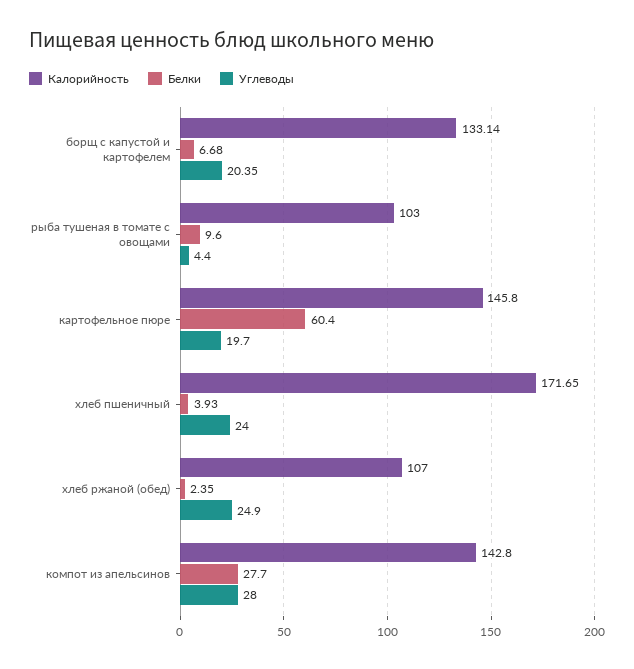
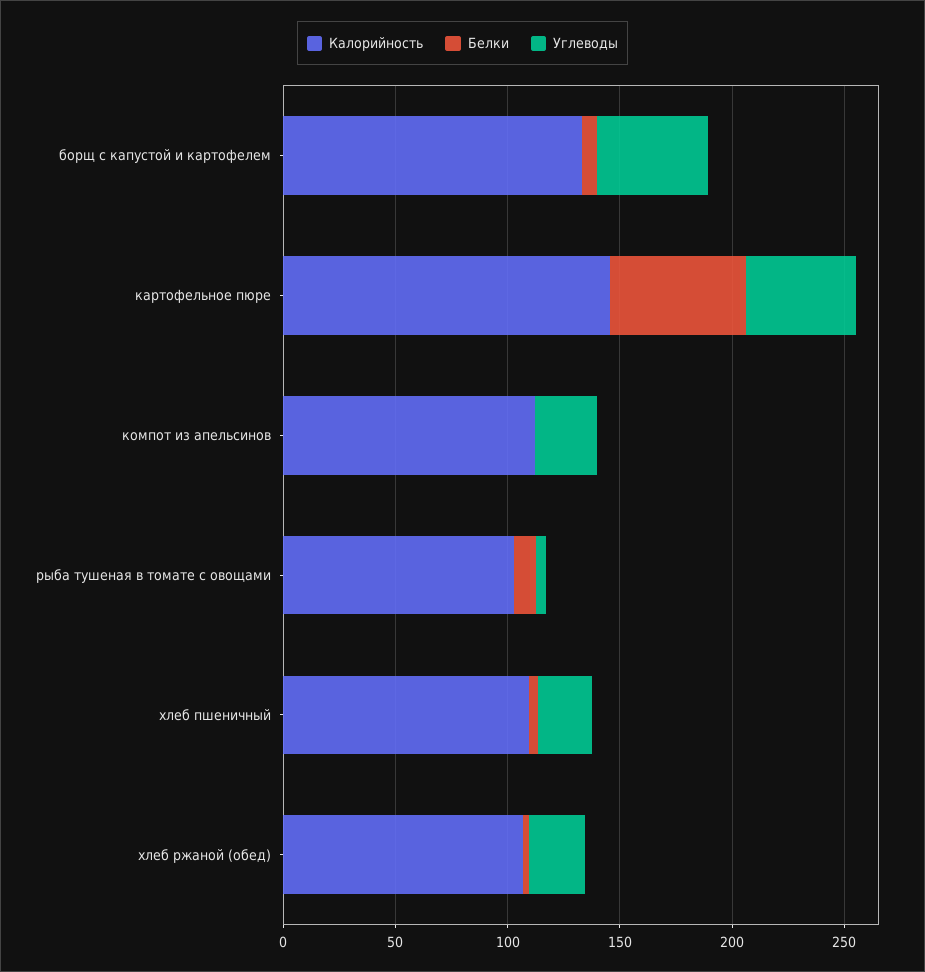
  {
    "Калорийность": {
      "борщ с капустой и картофелем": 133.14,
      "рыба тушеная в томате с овощами": 103,
      "картофельное пюре": 145.8,
-     "хлеб пшеничный": 171.65,
+     "хлеб пшеничный": 110,
      "хлеб ржаной (обед)": 107,
-     "компот из апельсинов": 142.8
+     "компот из апельсинов": 110
    },
    "Белки": {
      "борщ с капустой и картофелем": 6.68,
      "рыба тушеная в томате с овощами": 9.6,
      "картофельное пюре": 60.4,
      "хлеб пшеничный": 3.93,
      "хлеб ржаной (обед)": 2.35,
-     "компот из апельсинов": 27.7
+     "компот из апельсинов": 0
    },
    "Углеводы": {
-     "борщ с капустой и картофелем": 20.35,
+     "борщ с капустой и картофелем": 50,
      "рыба тушеная в томате с овощами": 4.4,
-     "картофельное пюре": 19.7,
+     "картофельное пюре": 50,
      "хлеб пшеничный": 24,
      "хлеб ржаной (обед)": 24.9,
      "компот из апельсинов": 28
    }
  }

